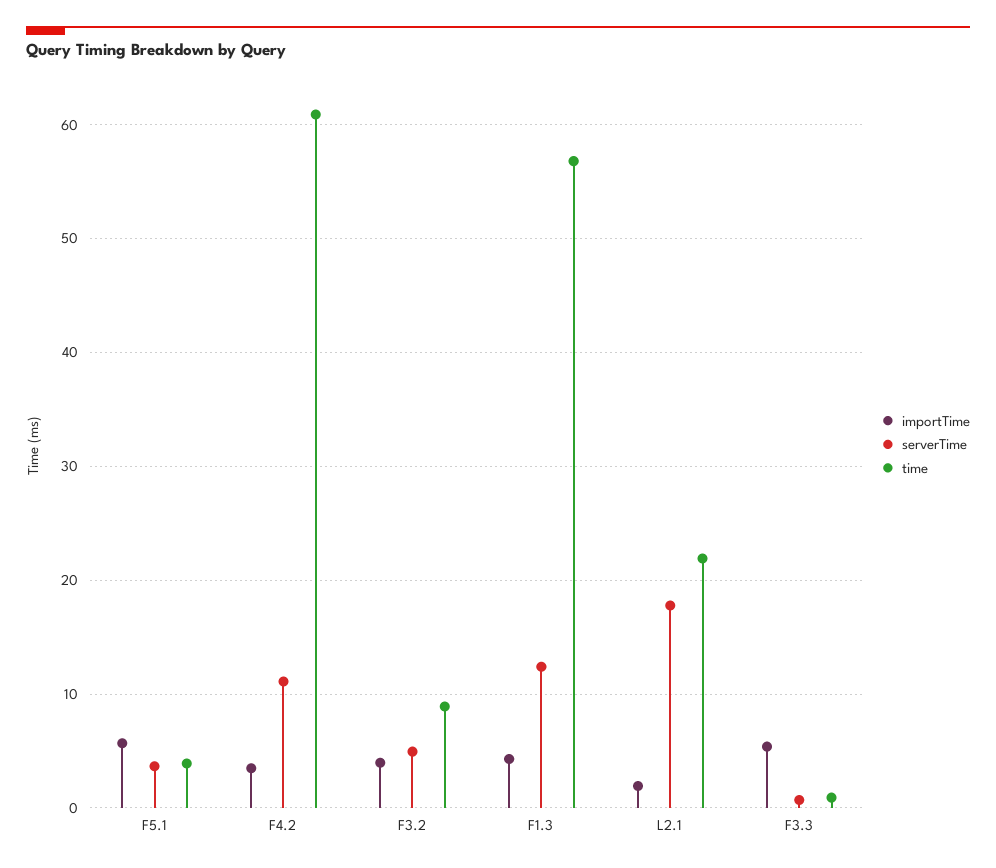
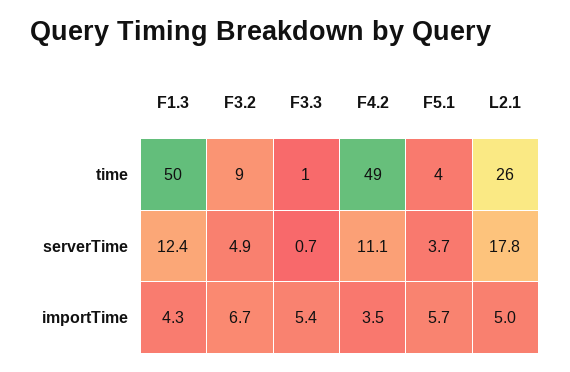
  {
    "importTime": {
      "F5.1": 5.7,
      "F4.2": 3.5,
-     "F3.2": 4,
+     "F3.2": 6.7,
      "F1.3": 4.3,
-     "L2.1": 2,
+     "L2.1": 5,
      "F3.3": 5.4
    },
    "serverTime": {
      "F5.1": 3.7,
      "F4.2": 11.1,
      "F3.2": 4.9,
      "F1.3": 12.4,
      "L2.1": 17.8,
      "F3.3": 0.7
    },
    "time": {
      "F5.1": 4,
-     "F4.2": 61,
+     "F4.2": 49,
      "F3.2": 9,
-     "F1.3": 57,
+     "F1.3": 50,
-     "L2.1": 22,
+     "L2.1": 26,
      "F3.3": 1
    }
  }

